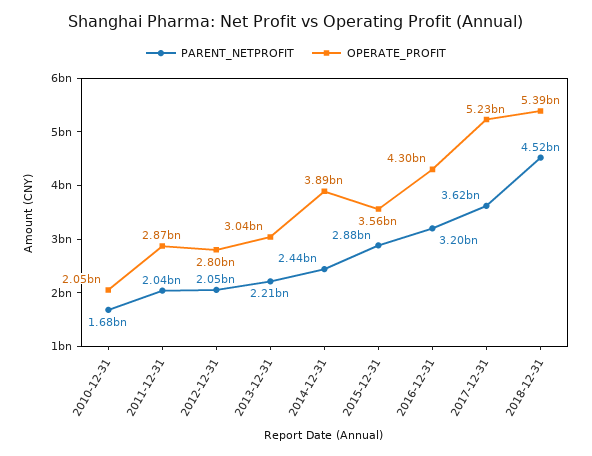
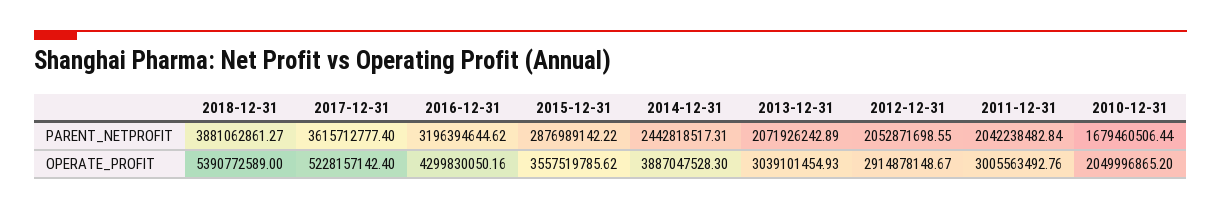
  {
    "PARENT_NETPROFIT": {
      "2010-12-31": 1679460506.44,
      "2011-12-31": 2042238482.84,
      "2012-12-31": 2052871698.55,
-     "2013-12-31": 2210000000,
+     "2013-12-31": 2071926242.89,
      "2014-12-31": 2442818517.31,
      "2015-12-31": 2876989142.22,
      "2016-12-31": 3196394644.62,
      "2017-12-31": 3615712777.4,
-     "2018-12-31": 4520000000
+     "2018-12-31": 3881062861.27
    },
    "OPERATE_PROFIT": {
      "2010-12-31": 2049996865.2,
-     "2011-12-31": 2870000000,
+     "2011-12-31": 3005563492.76,
-     "2012-12-31": 2800000000,
+     "2012-12-31": 2914878148.67,
      "2013-12-31": 3039101454.93,
      "2014-12-31": 3887047528.3,
      "2015-12-31": 3557519785.62,
      "2016-12-31": 4299830050.16,
      "2017-12-31": 5228157142.4,
      "2018-12-31": 5390772589
    }
  }

